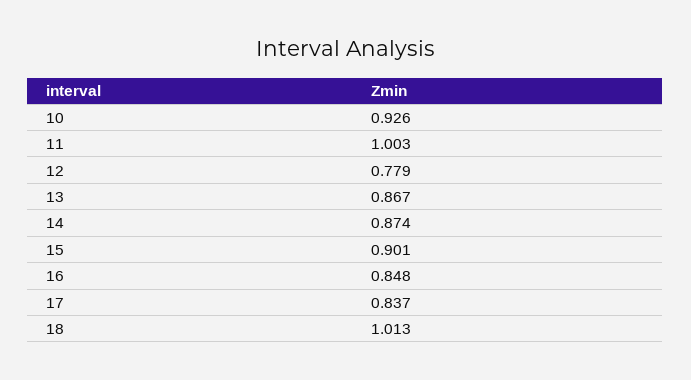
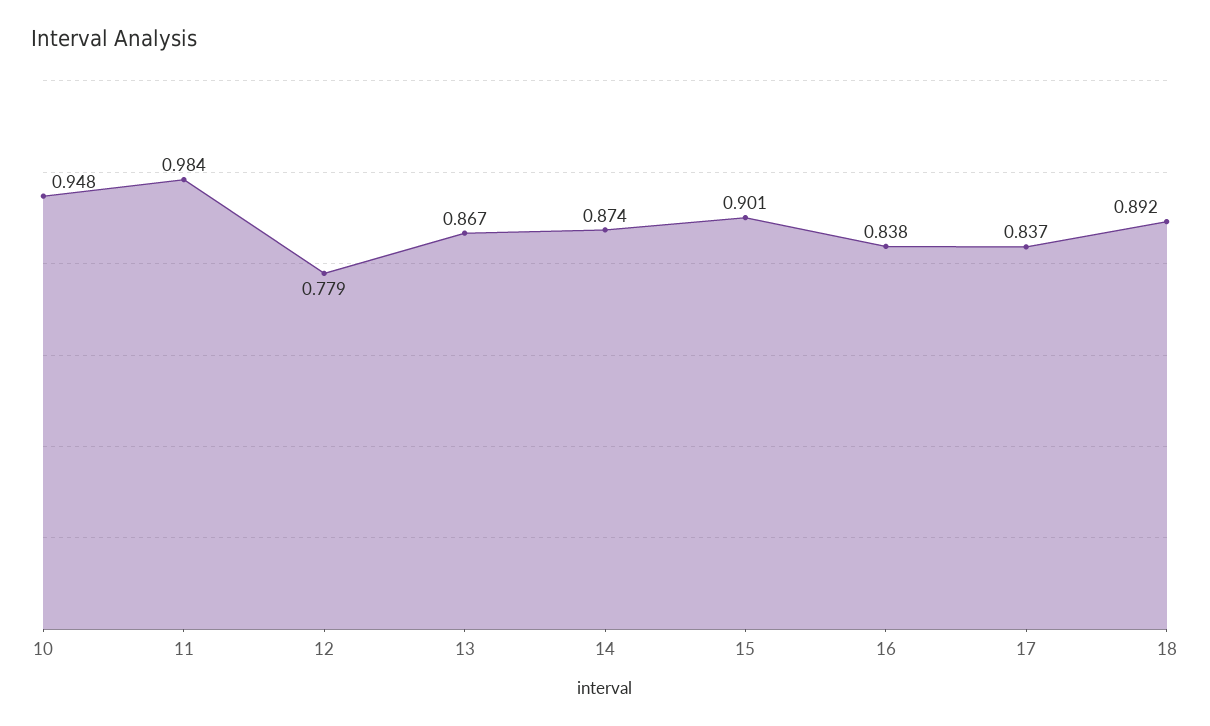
  {
-   "10": 0.926,
+   "10": 0.948,
-   "11": 1.003,
+   "11": 0.984,
    "12": 0.779,
    "13": 0.867,
    "14": 0.874,
    "15": 0.901,
-   "16": 0.848,
+   "16": 0.838,
    "17": 0.837,
-   "18": 1.013
+   "18": 0.892
  }

